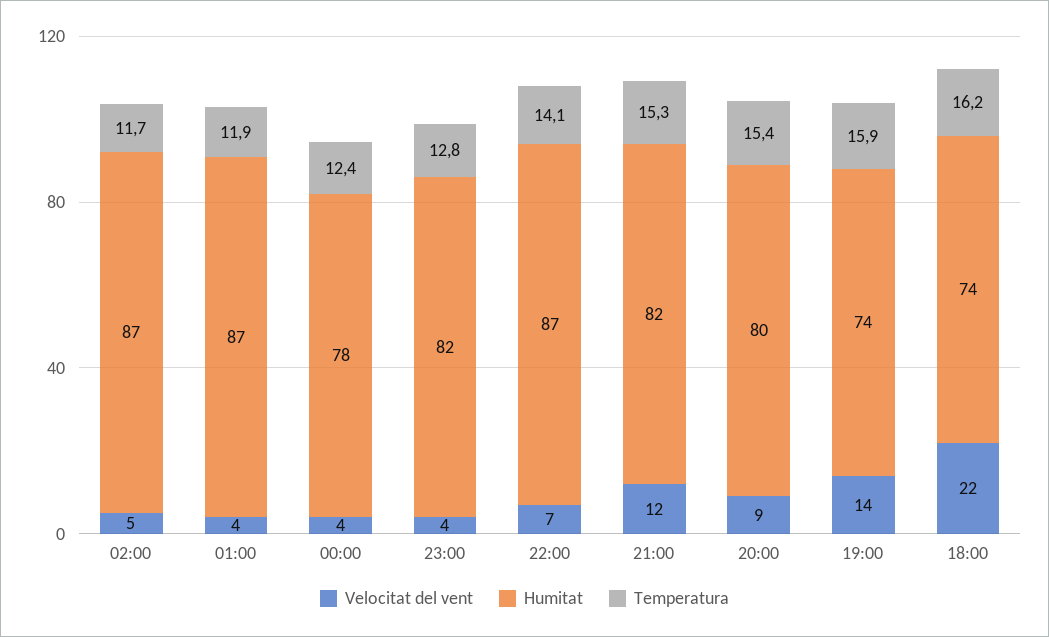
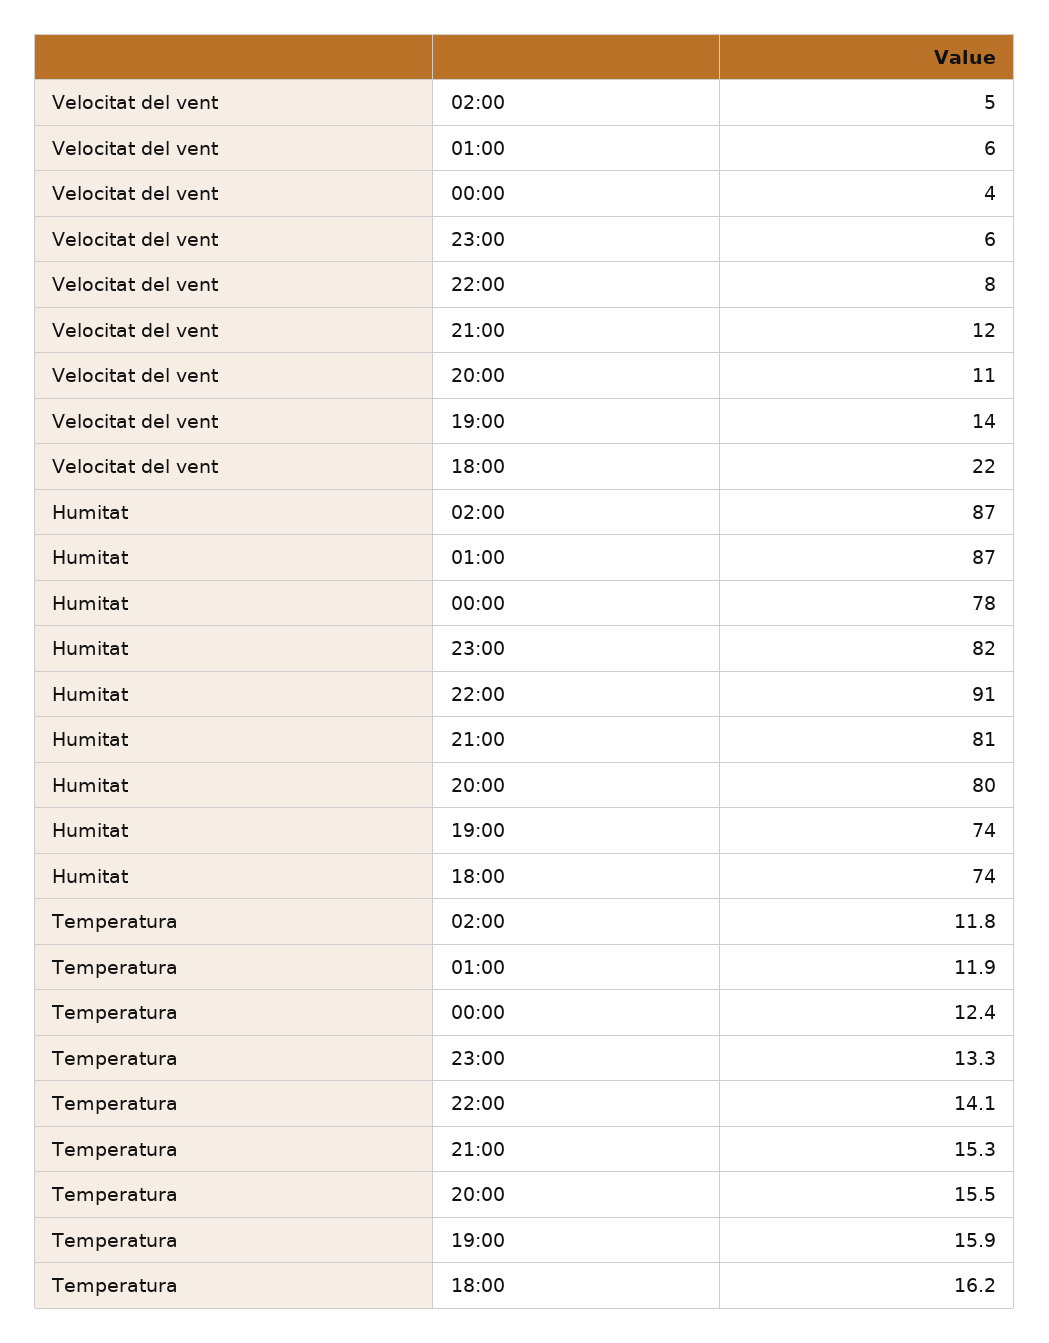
  {
    "Velocitat del vent": {
      "02:00": 5,
-     "01:00": 4,
+     "01:00": 6,
      "00:00": 4,
-     "23:00": 4,
+     "23:00": 6,
-     "22:00": 7,
+     "22:00": 8,
      "21:00": 12,
-     "20:00": 9,
+     "20:00": 11,
      "19:00": 14,
      "18:00": 22
    },
    "Humitat": {
      "02:00": 87,
      "01:00": 87,
      "00:00": 78,
      "23:00": 82,
-     "22:00": 87,
+     "22:00": 91,
-     "21:00": 82,
+     "21:00": 81,
      "20:00": 80,
      "19:00": 74,
      "18:00": 74
    },
    "Temperatura": {
-     "02:00": 11.7,
+     "02:00": 11.8,
      "01:00": 11.9,
      "00:00": 12.4,
-     "23:00": 12.8,
+     "23:00": 13.3,
      "22:00": 14.1,
      "21:00": 15.3,
-     "20:00": 15.4,
+     "20:00": 15.5,
      "19:00": 15.9,
      "18:00": 16.2
    }
  }

